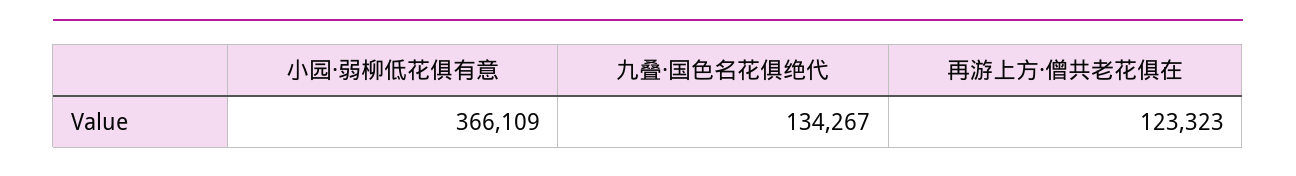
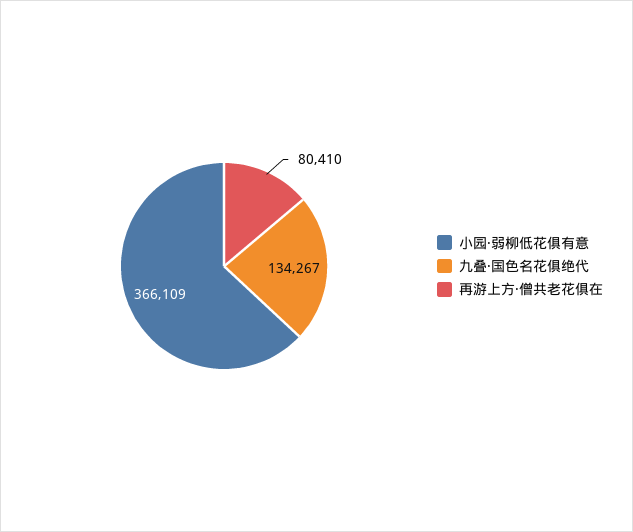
  {
    "小园·弱柳低花俱有意": 366109,
    "九叠·国色名花俱绝代": 134267,
-   "再游上方·僧共老花俱在": 123323
+   "再游上方·僧共老花俱在": 80410
  }

